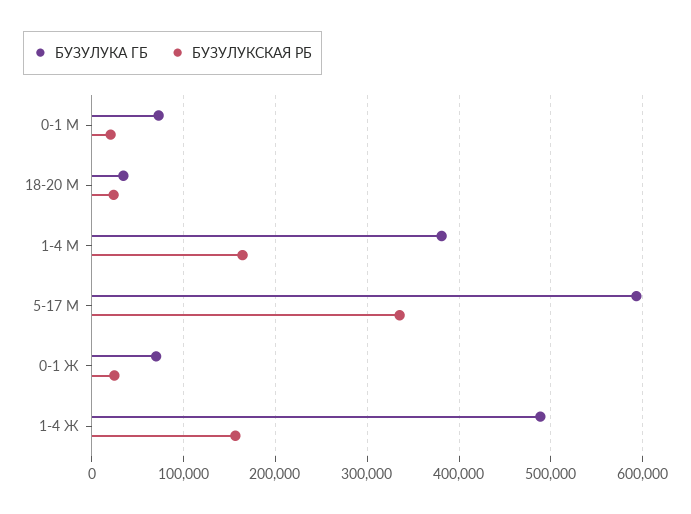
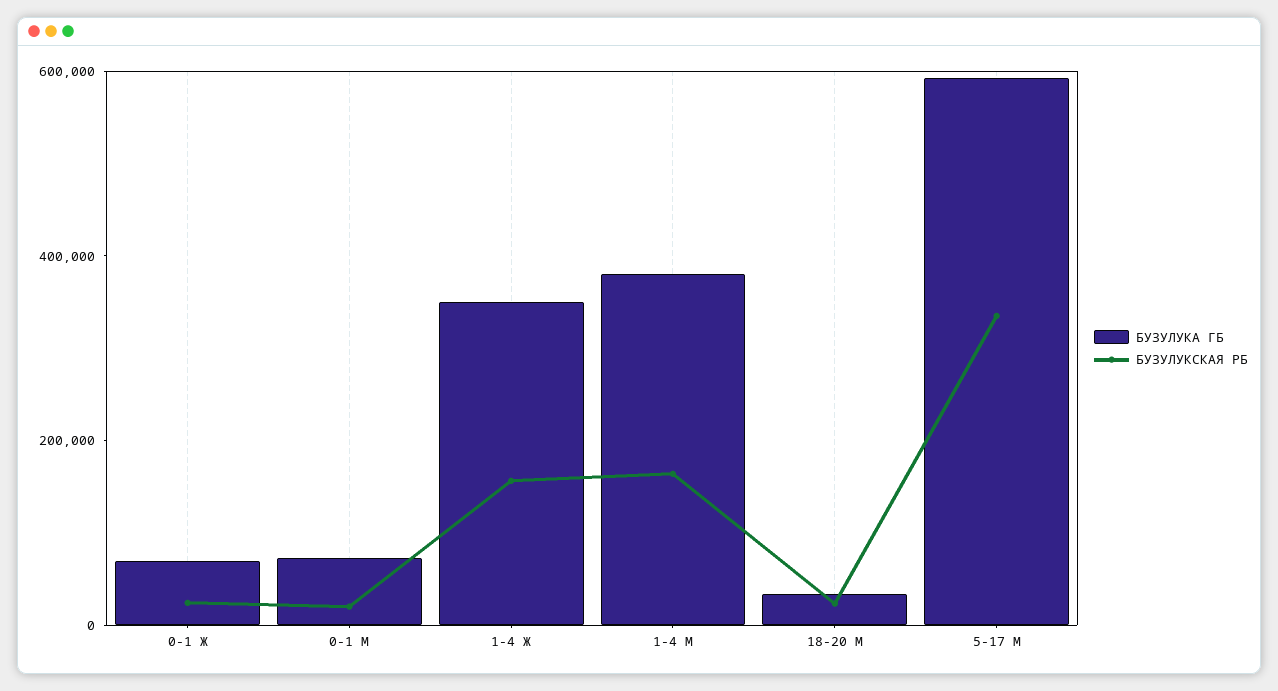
  {
    "БУЗУЛУКА ГБ": {
      "0-1 М": 70000,
      "18-20 М": 30000,
      "1-4 М": 380000,
      "5-17 М": 590000,
      "0-1 Ж": 70000,
-     "1-4 Ж": 490000
+     "1-4 Ж": 350000
    },
    "БУЗУЛУКСКАЯ РБ": {
      "0-1 М": 20000,
      "18-20 М": 20000,
      "1-4 М": 160000,
      "5-17 М": 340000,
      "0-1 Ж": 20000,
      "1-4 Ж": 160000
    }
  }

